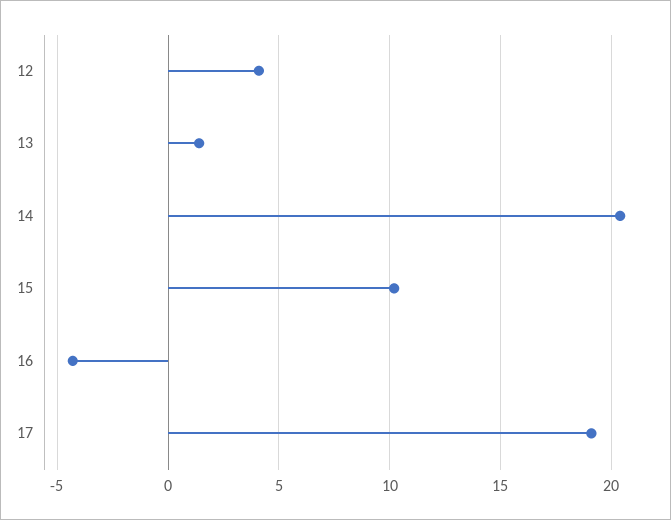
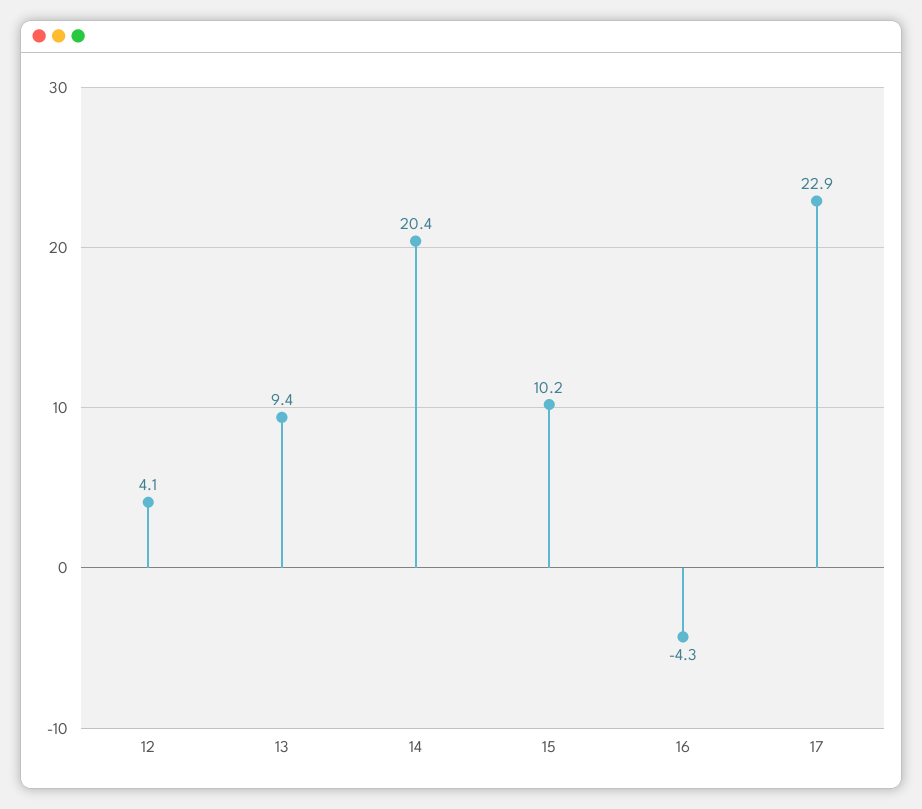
  {
    "12": 4.1,
-   "13": 1.5,
+   "13": 9.4,
    "14": 20.4,
    "15": 10.2,
    "16": -4.3,
-   "17": 19
+   "17": 22.9
  }

